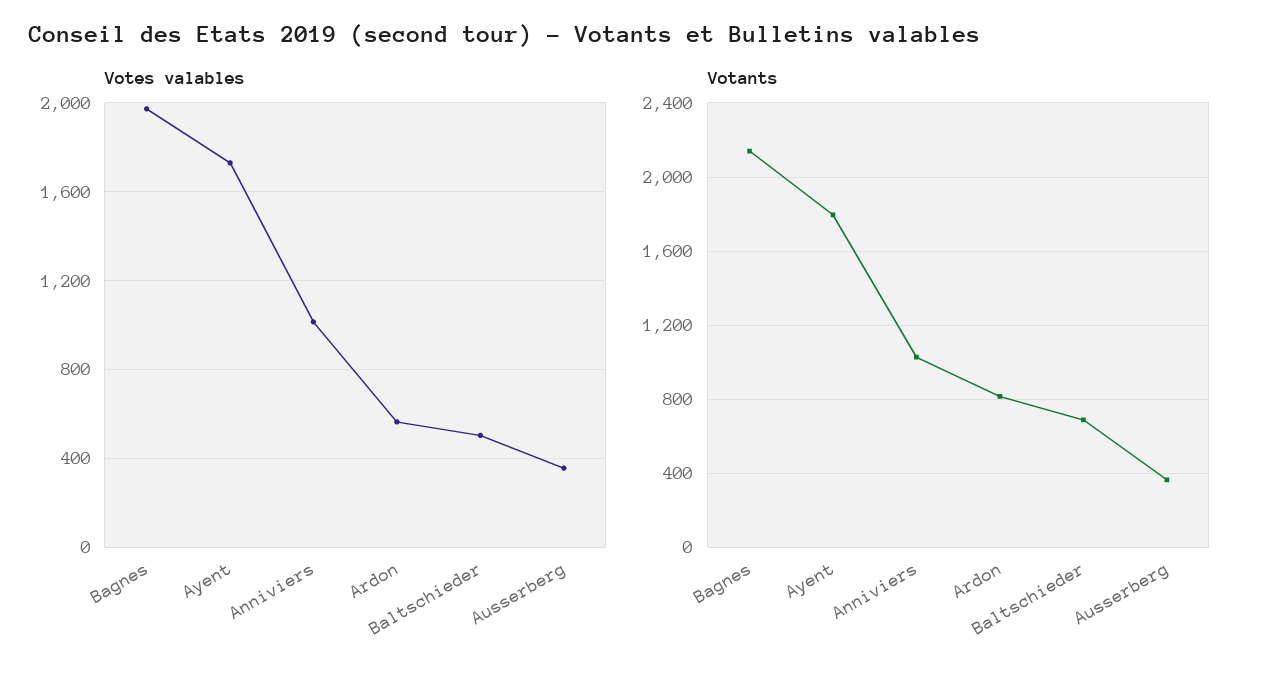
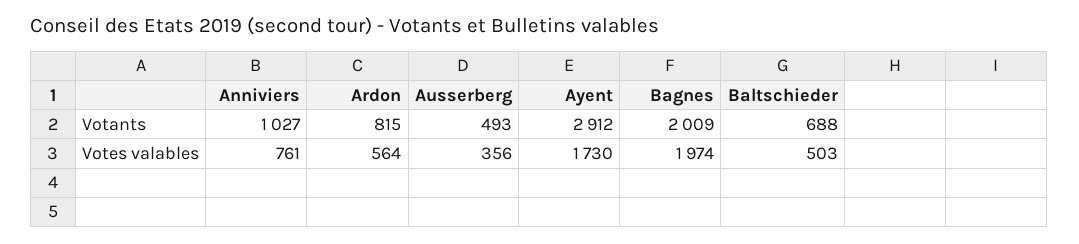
  {
    "Votes valables": {
      "Bagnes": 1974,
      "Ayent": 1730,
-     "Anniviers": 1000,
+     "Anniviers": 761,
      "Ardon": 564,
      "Baltschieder": 503,
      "Ausserberg": 356
    },
    "Votants": {
-     "Bagnes": 2150,
+     "Bagnes": 2009,
-     "Ayent": 1800,
+     "Ayent": 2912,
      "Anniviers": 1027,
      "Ardon": 815,
      "Baltschieder": 688,
-     "Ausserberg": 350
+     "Ausserberg": 493
    }
  }

